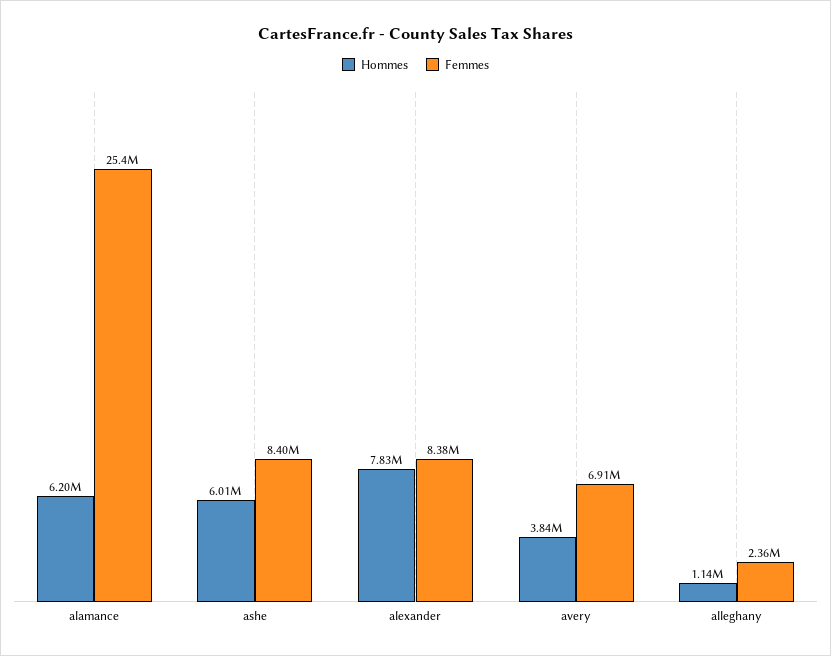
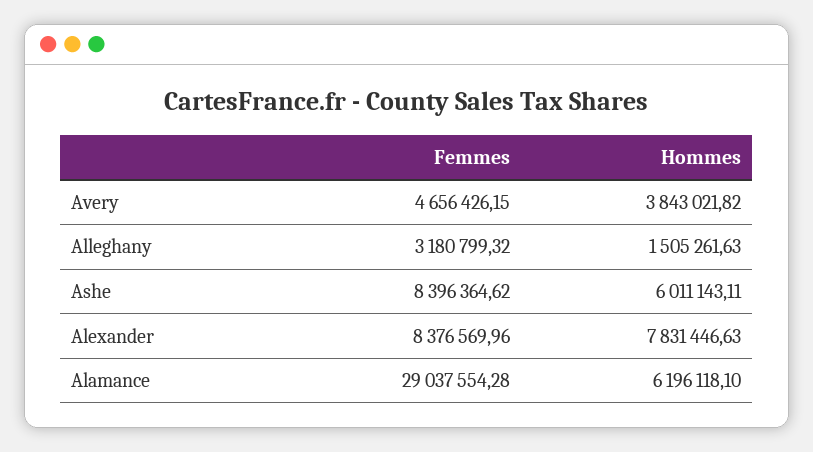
  {
    "Hommes": {
      "alamance": 6196118.1,
      "ashe": 6011143.11,
      "alexander": 7831446.63,
      "avery": 3843021.82,
-     "alleghany": 1140000
+     "alleghany": 1505261.63
    },
    "Femmes": {
-     "alamance": 25400000,
+     "alamance": 29037554.28,
      "ashe": 8396364.62,
      "alexander": 8376569.96,
-     "avery": 6910000,
+     "avery": 4656426.15,
-     "alleghany": 2360000
+     "alleghany": 3180799.32
    }
  }

